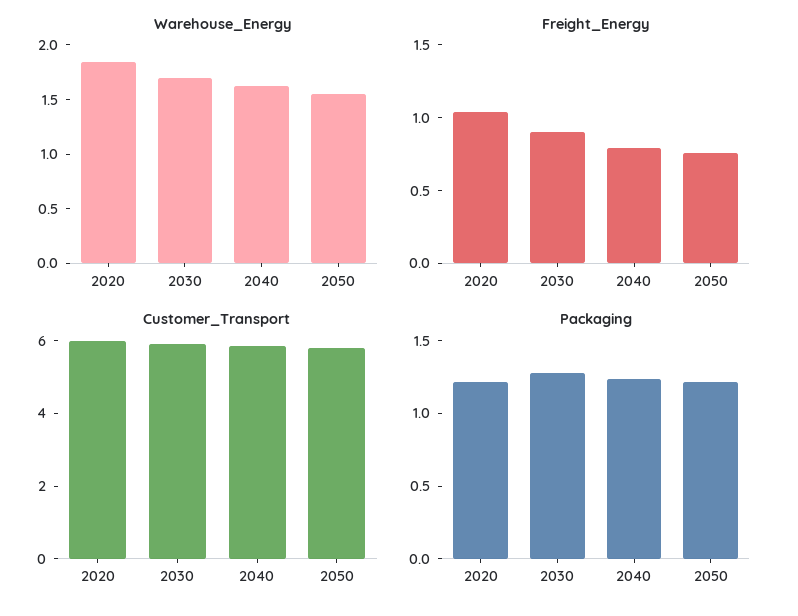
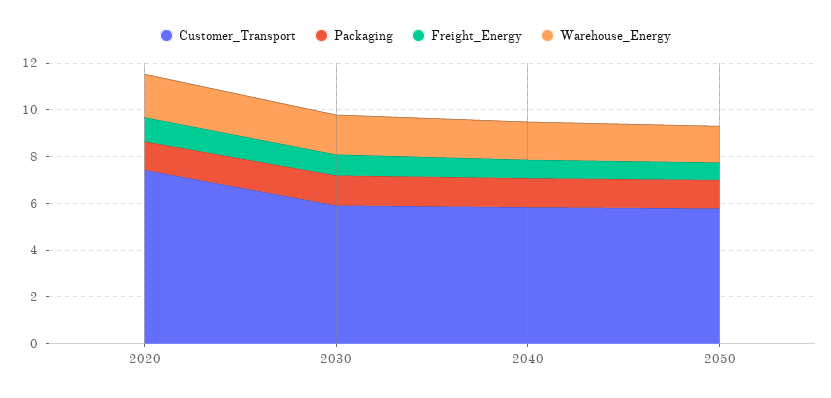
  {
    "Warehouse_Energy": {
      "2020": 1.8,
      "2030": 1.7,
      "2040": 1.6,
      "2050": 1.5
    },
    "Freight_Energy": {
      "2020": 1,
      "2030": 0.9,
      "2040": 0.8,
      "2050": 0.8
    },
    "Customer_Transport": {
-     "2020": 6,
+     "2020": 7.5,
      "2030": 6,
      "2040": 6,
      "2050": 6
    },
    "Packaging": {
      "2020": 1.2,
      "2030": 1.3,
      "2040": 1.2,
      "2050": 1.2
    }
  }

